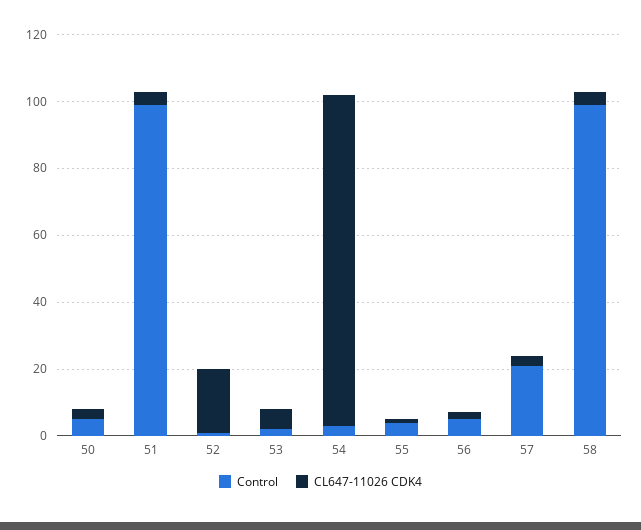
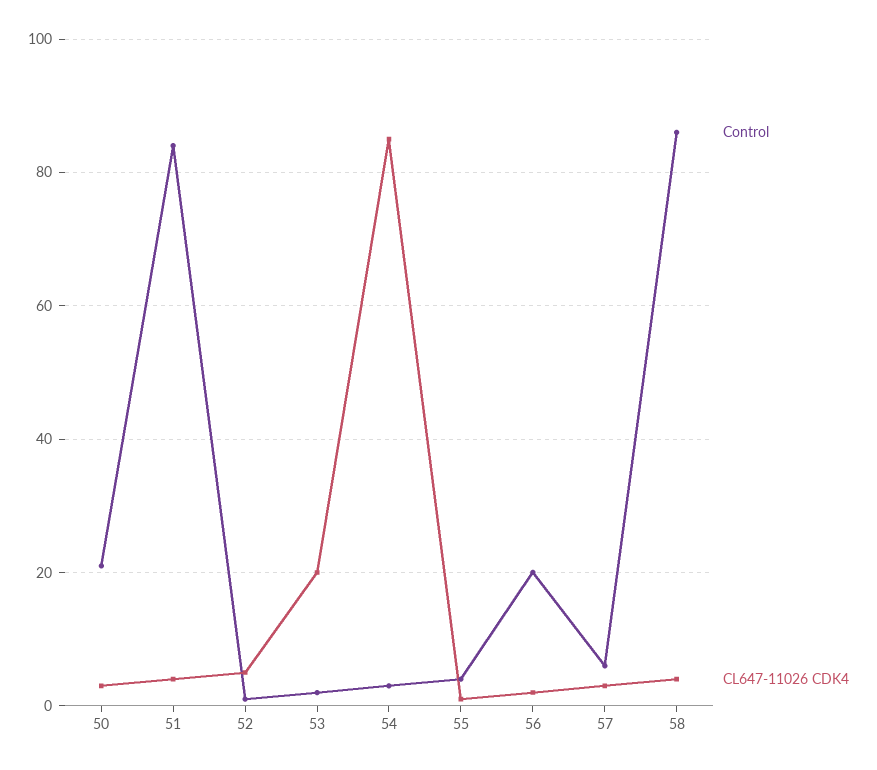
  {
    "Control": {
-     "50": 5,
+     "50": 20,
-     "51": 100,
+     "51": 85,
      "52": 0,
      "53": 0,
      "54": 5,
      "55": 5,
-     "56": 5,
+     "56": 20,
-     "57": 20,
+     "57": 5,
-     "58": 100
+     "58": 85
    },
    "CL647-11026 CDK4": {
      "50": 5,
      "51": 5,
-     "52": 20,
+     "52": 5,
-     "53": 5,
+     "53": 20,
-     "54": 100,
+     "54": 85,
      "55": 0,
      "56": 0,
      "57": 5,
      "58": 5
    }
  }

